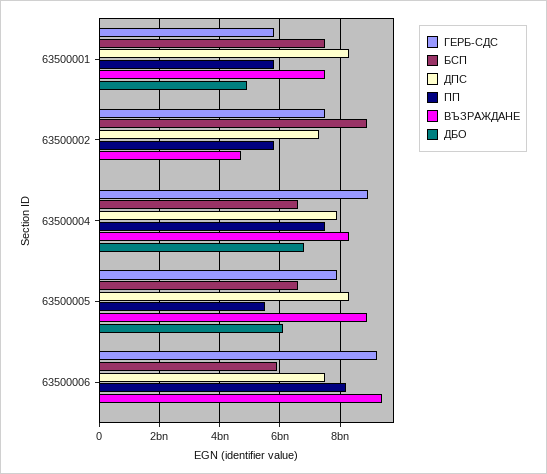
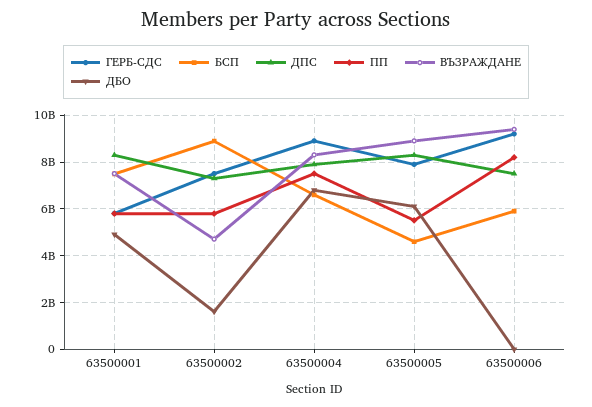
  {
    "ГЕРБ-СДС": {
      "63500001": 5800000000,
      "63500002": 7600000000,
      "63500004": 9000000000,
      "63500005": 8000000000,
      "63500006": 9200000000
    },
    "БСП": {
      "63500001": 7600000000,
      "63500002": 9000000000,
      "63500004": 6600000000,
-     "63500005": 6600000000,
+     "63500005": 4500000000,
      "63500006": 6000000000
    },
    "ДПС": {
      "63500001": 8400000000,
      "63500002": 7400000000,
      "63500004": 8000000000,
      "63500005": 8400000000,
      "63500006": 7600000000
    },
    "ПП": {
      "63500001": 5800000000,
      "63500002": 5800000000,
      "63500004": 7600000000,
      "63500005": 5600000000,
      "63500006": 8200000000
    },
    "ВЪЗРАЖДАНЕ": {
      "63500001": 7600000000,
      "63500002": 4800000000,
      "63500004": 8400000000,
      "63500005": 9000000000,
      "63500006": 9400000000
    },
    "ДБО": {
      "63500001": 5000000000,
-     "63500002": 0,
+     "63500002": 1500000000,
      "63500004": 6800000000,
      "63500005": 6200000000,
      "63500006": 0
    }
  }

